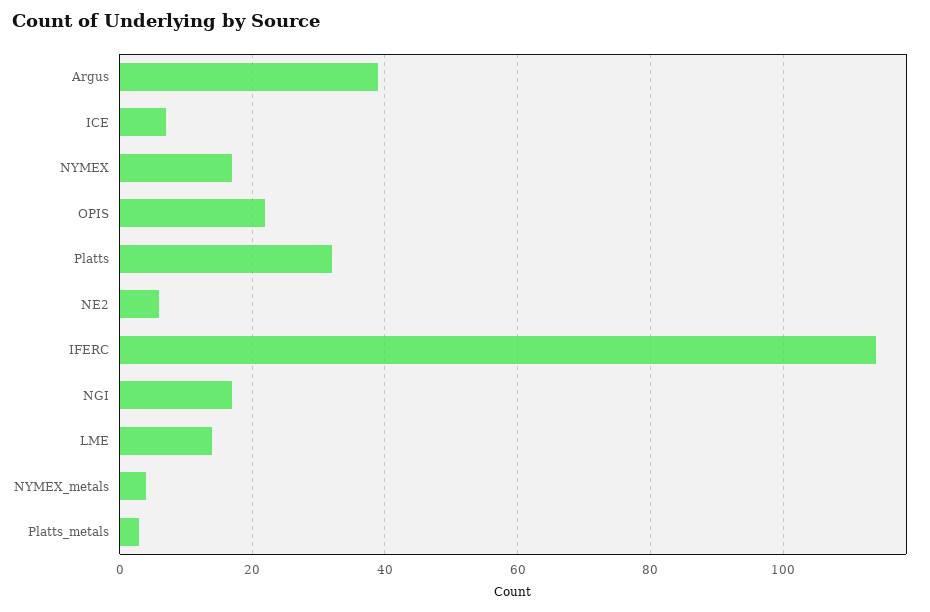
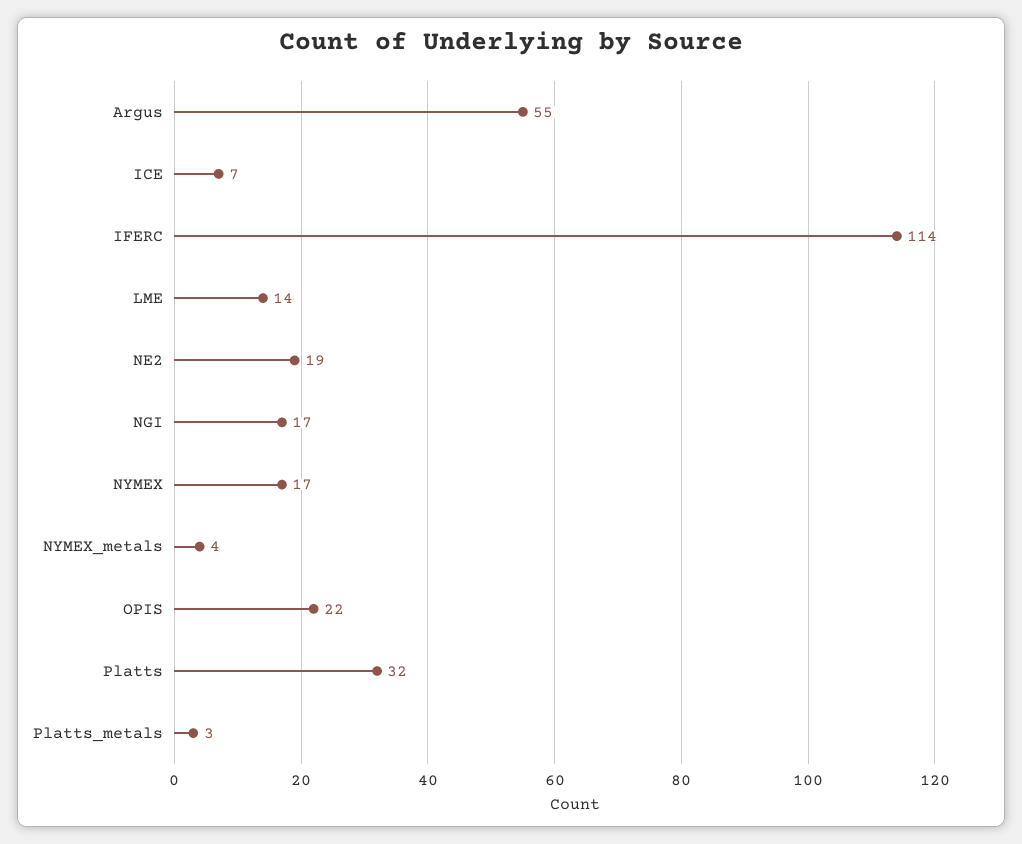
  {
-   "Argus": 40,
+   "Argus": 55,
    "ICE": 7,
    "NYMEX": 17,
    "OPIS": 22,
    "Platts": 32,
-   "NE2": 5,
+   "NE2": 19,
    "IFERC": 114,
    "NGI": 17,
    "LME": 14,
    "NYMEX_metals": 4,
    "Platts_metals": 3
  }

